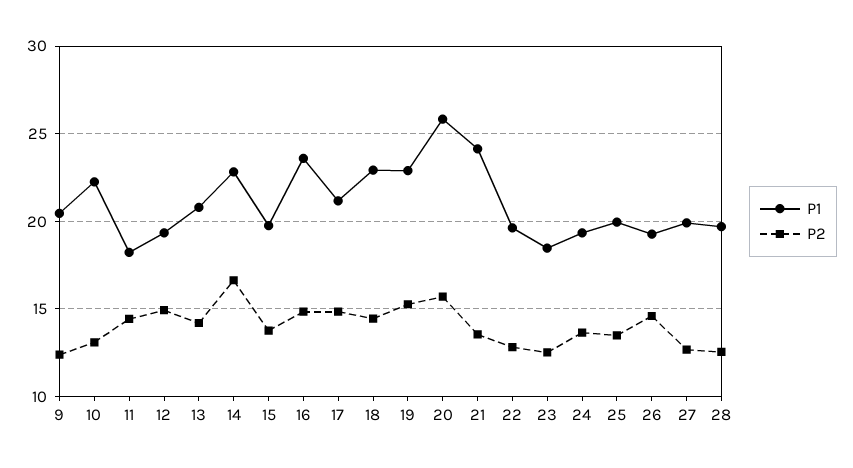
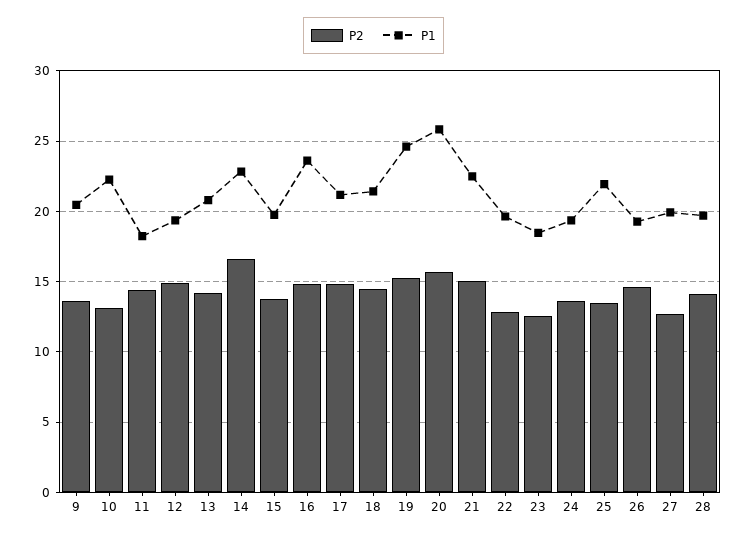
  {
    "P1": {
      "9": 20.5,
      "10": 22.5,
      "11": 18,
      "12": 19.5,
      "13": 21,
      "14": 23,
      "15": 20,
      "16": 23.5,
      "17": 21,
-     "18": 23,
+     "18": 21.5,
-     "19": 23,
+     "19": 24.5,
      "20": 26,
-     "21": 24,
+     "21": 22.5,
      "22": 19.5,
      "23": 18.5,
      "24": 19.5,
-     "25": 20,
+     "25": 22,
      "26": 19.5,
      "27": 20,
      "28": 19.5
    },
    "P2": {
-     "9": 12.5,
+     "9": 13.5,
      "10": 13,
      "11": 14.5,
      "12": 15,
      "13": 14,
      "14": 16.5,
      "15": 14,
      "16": 15,
      "17": 15,
      "18": 14.5,
      "19": 15.5,
      "20": 15.5,
-     "21": 13.5,
+     "21": 15,
      "22": 13,
      "23": 12.5,
      "24": 13.5,
      "25": 13.5,
      "26": 14.5,
      "27": 12.5,
-     "28": 12.5
+     "28": 14
    }
  }

